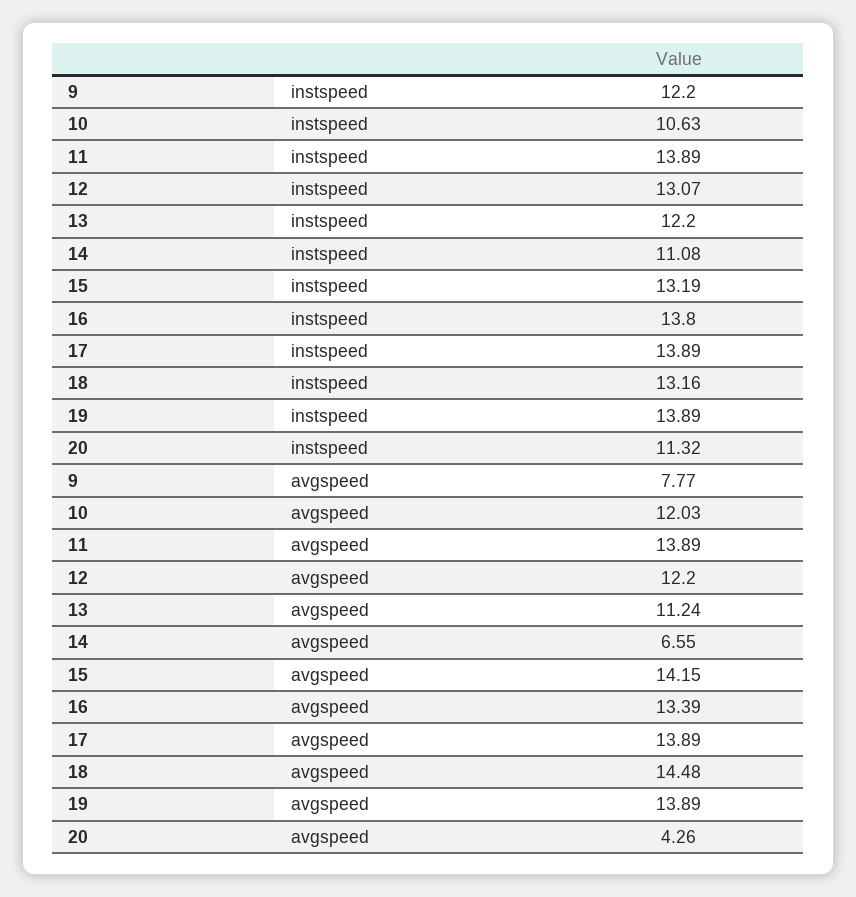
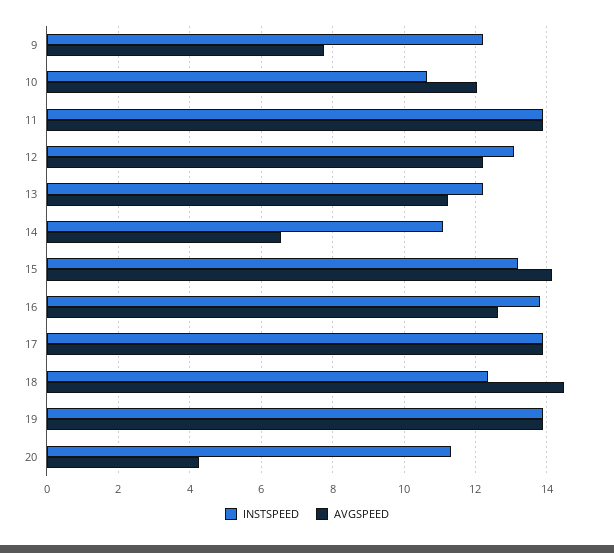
  {
    "instspeed": {
      "9": 12.2,
      "10": 10.63,
      "11": 13.89,
      "12": 13.07,
      "13": 12.2,
      "14": 11.08,
      "15": 13.19,
      "16": 13.8,
      "17": 13.89,
-     "18": 13.16,
+     "18": 12.4,
      "19": 13.89,
      "20": 11.32
    },
    "avgspeed": {
      "9": 7.77,
      "10": 12.03,
      "11": 13.89,
      "12": 12.2,
      "13": 11.24,
      "14": 6.55,
      "15": 14.15,
-     "16": 13.39,
+     "16": 12.6,
      "17": 13.89,
      "18": 14.48,
      "19": 13.89,
      "20": 4.26
    }
  }

